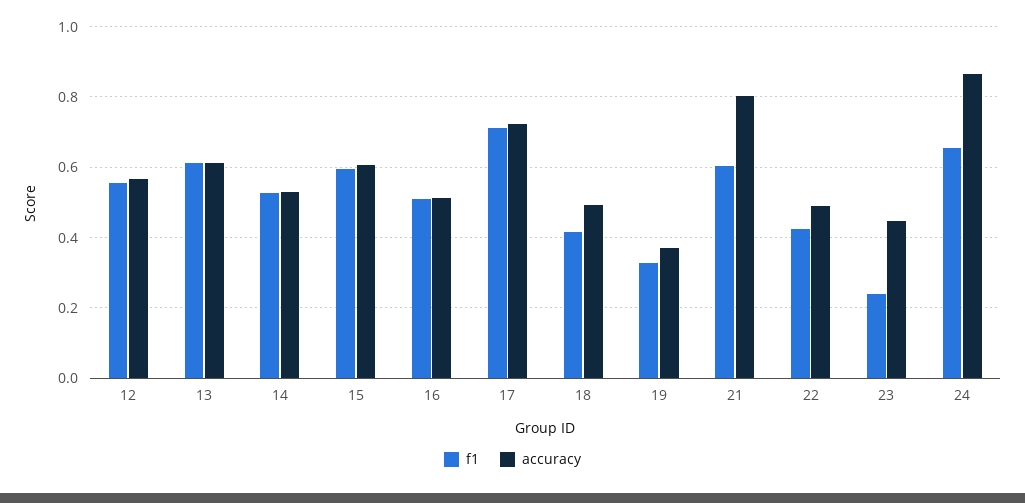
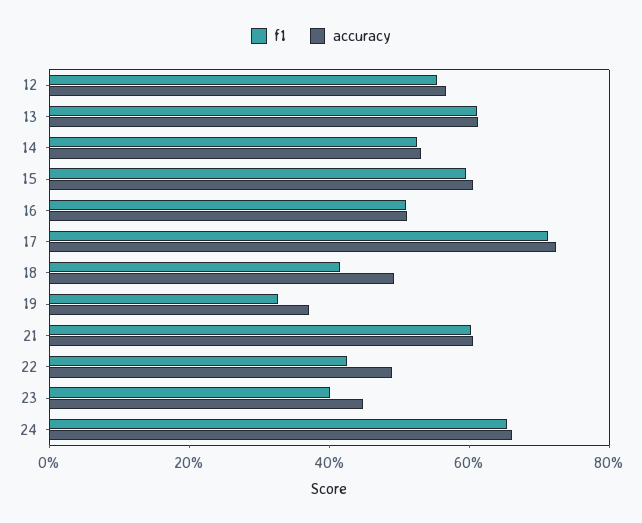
  {
    "f1": {
      "12": 0.56,
      "13": 0.62,
      "14": 0.52,
      "15": 0.6,
      "16": 0.52,
      "17": 0.72,
      "18": 0.42,
      "19": 0.32,
      "21": 0.6,
      "22": 0.42,
-     "23": 0.24,
+     "23": 0.4,
      "24": 0.66
    },
    "accuracy": {
      "12": 0.56,
      "13": 0.62,
      "14": 0.54,
      "15": 0.6,
      "16": 0.52,
      "17": 0.72,
      "18": 0.5,
      "19": 0.38,
-     "21": 0.8,
+     "21": 0.6,
      "22": 0.48,
      "23": 0.44,
-     "24": 0.86
+     "24": 0.65
    }
  }

